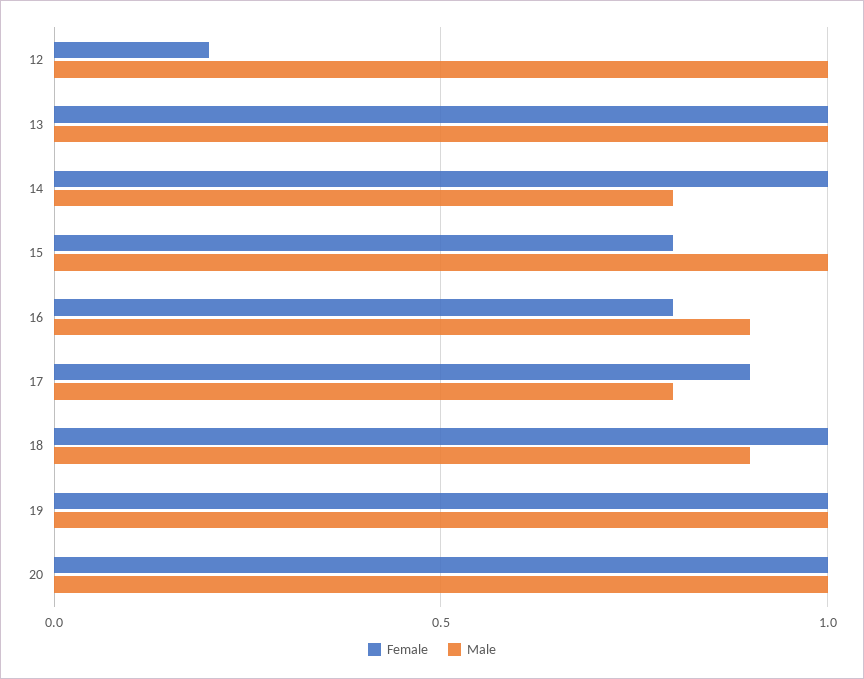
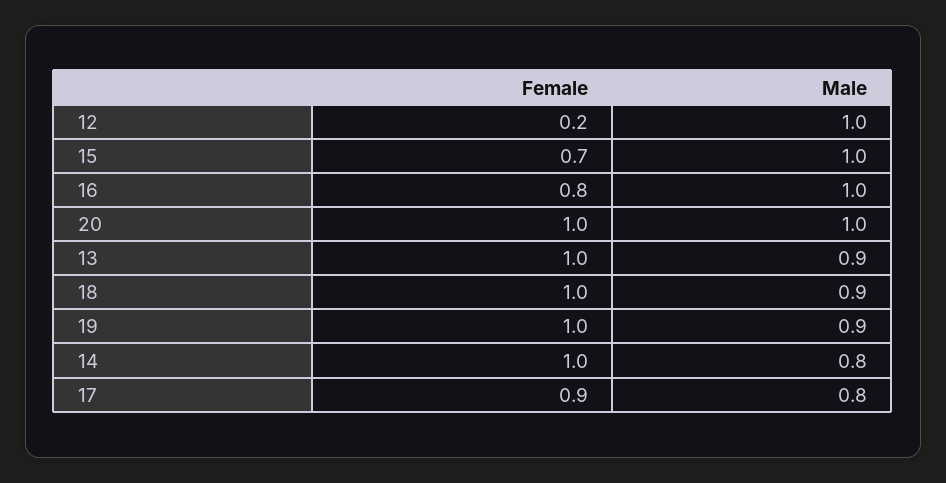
  {
    "Female": {
      "12": 0.2,
      "13": 1,
      "14": 1,
-     "15": 0.8,
+     "15": 0.7,
      "16": 0.8,
      "17": 0.9,
      "18": 1,
      "19": 1,
      "20": 1
    },
    "Male": {
      "12": 1,
-     "13": 1,
+     "13": 0.9,
      "14": 0.8,
      "15": 1,
-     "16": 0.9,
+     "16": 1,
      "17": 0.8,
      "18": 0.9,
-     "19": 1,
+     "19": 0.9,
      "20": 1
    }
  }

